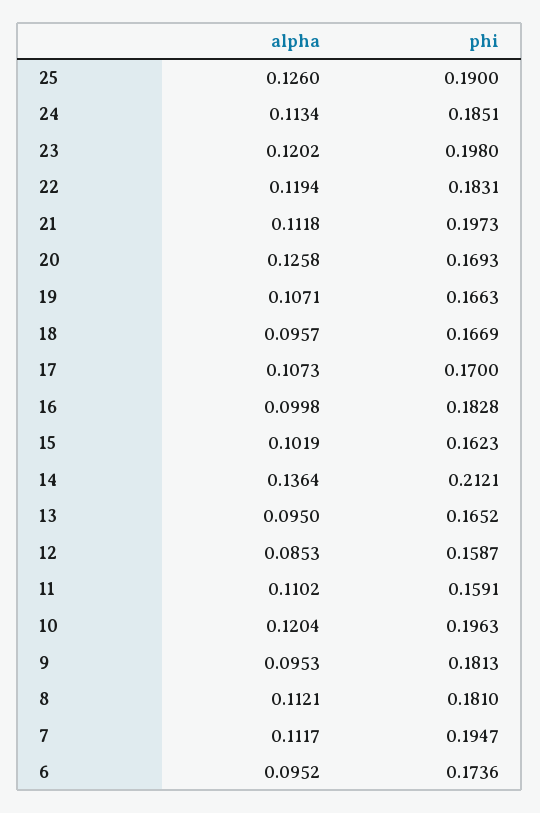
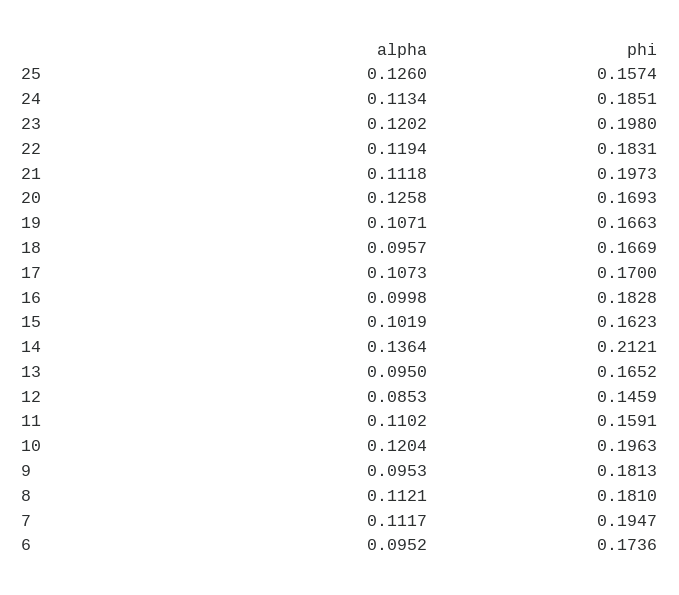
  {
    "alpha": {
      "25": 0.126,
      "24": 0.1134,
      "23": 0.1202,
      "22": 0.1194,
      "21": 0.1118,
      "20": 0.1258,
      "19": 0.1071,
      "18": 0.0957,
      "17": 0.1073,
      "16": 0.0998,
      "15": 0.1019,
      "14": 0.1364,
      "13": 0.095,
      "12": 0.0853,
      "11": 0.1102,
      "10": 0.1204,
      "9": 0.0953,
      "8": 0.1121,
      "7": 0.1117,
      "6": 0.0952
    },
    "phi": {
-     "25": 0.19,
+     "25": 0.1574,
      "24": 0.1851,
      "23": 0.198,
      "22": 0.1831,
      "21": 0.1973,
      "20": 0.1693,
      "19": 0.1663,
      "18": 0.1669,
      "17": 0.17,
      "16": 0.1828,
      "15": 0.1623,
      "14": 0.2121,
      "13": 0.1652,
-     "12": 0.1587,
+     "12": 0.1459,
      "11": 0.1591,
      "10": 0.1963,
      "9": 0.1813,
      "8": 0.181,
      "7": 0.1947,
      "6": 0.1736
    }
  }

